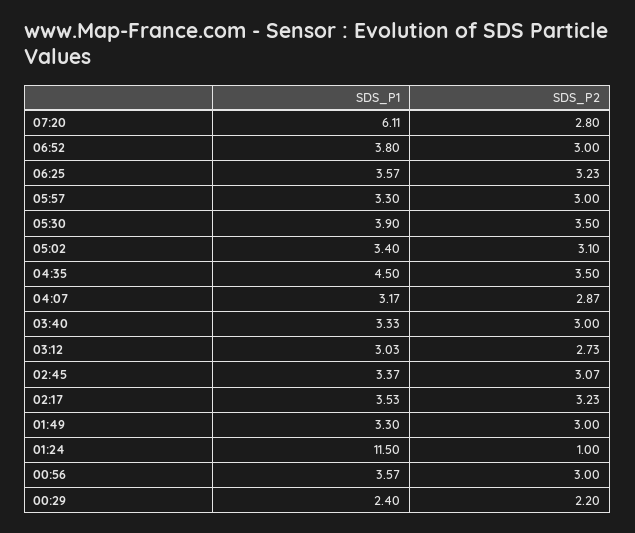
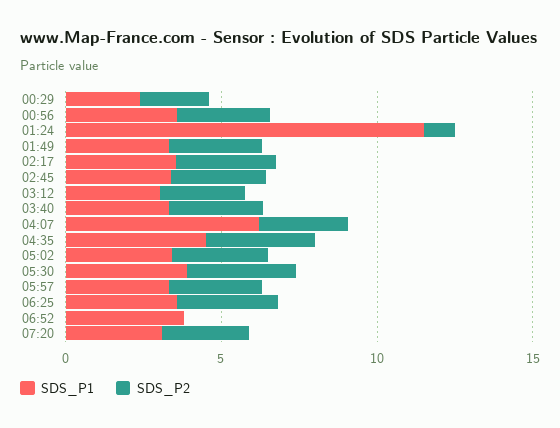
  {
    "SDS_P1": {
-     "07:20": 6.11,
+     "07:20": 3,
      "06:52": 3.8,
      "06:25": 3.57,
      "05:57": 3.3,
      "05:30": 3.9,
      "05:02": 3.4,
      "04:35": 4.5,
-     "04:07": 3.17,
+     "04:07": 6,
      "03:40": 3.33,
      "03:12": 3.03,
      "02:45": 3.37,
      "02:17": 3.53,
      "01:49": 3.3,
      "01:24": 11.5,
      "00:56": 3.57,
      "00:29": 2.4
    },
    "SDS_P2": {
      "07:20": 2.8,
-     "06:52": 3,
+     "06:52": 0,
      "06:25": 3.23,
      "05:57": 3,
      "05:30": 3.5,
      "05:02": 3.1,
      "04:35": 3.5,
      "04:07": 2.87,
      "03:40": 3,
      "03:12": 2.73,
      "02:45": 3.07,
      "02:17": 3.23,
      "01:49": 3,
      "01:24": 1,
      "00:56": 3,
      "00:29": 2.2
    }
  }

